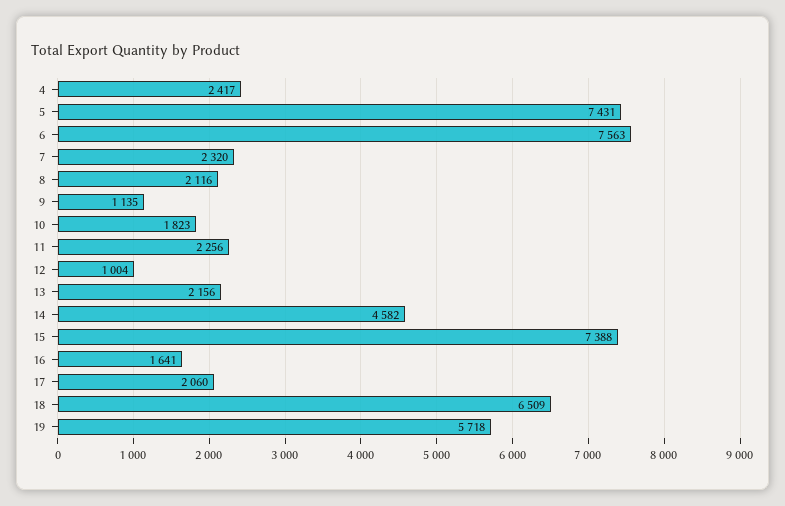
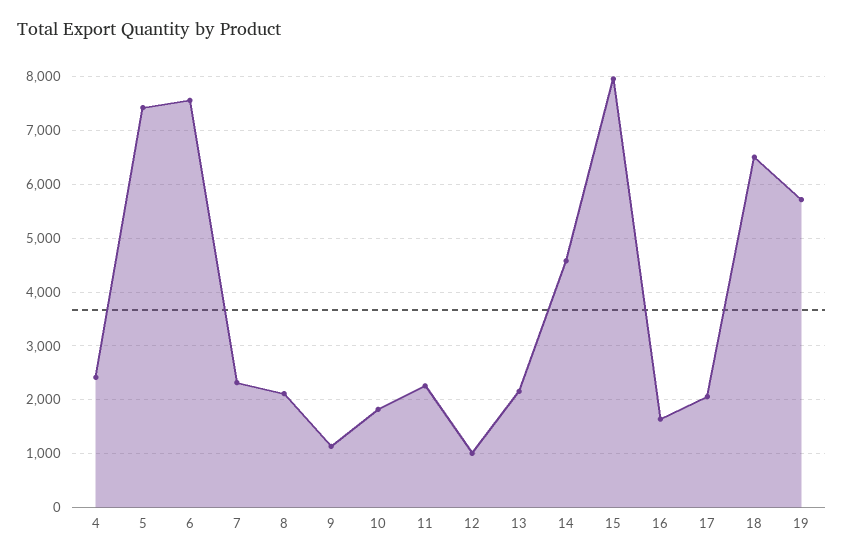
  {
    "4": 2417,
    "5": 7431,
    "6": 7563,
    "7": 2320,
    "8": 2116,
    "9": 1135,
    "10": 1823,
    "11": 2256,
    "12": 1004,
    "13": 2156,
    "14": 4582,
-   "15": 7388,
+   "15": 8000,
    "16": 1641,
    "17": 2060,
    "18": 6509,
    "19": 5718
  }

